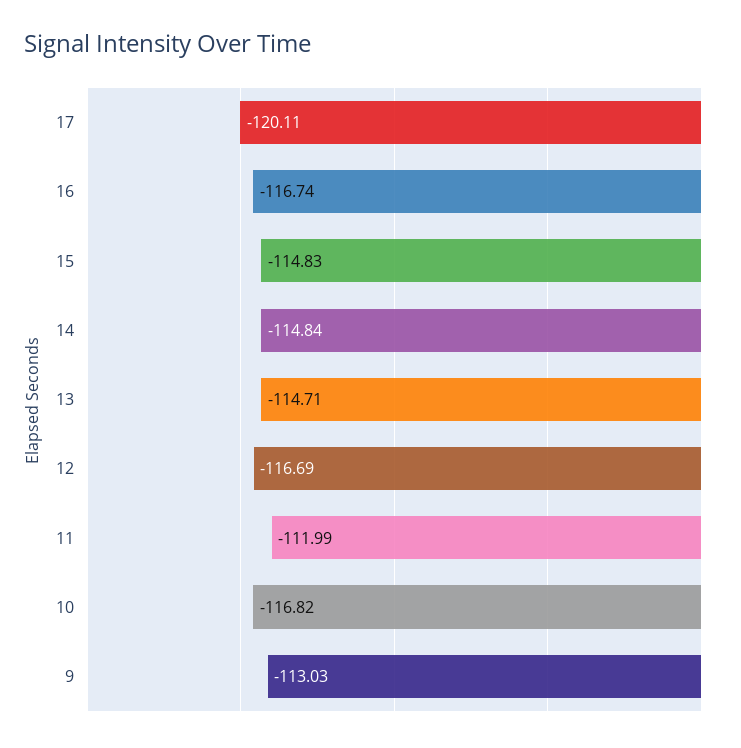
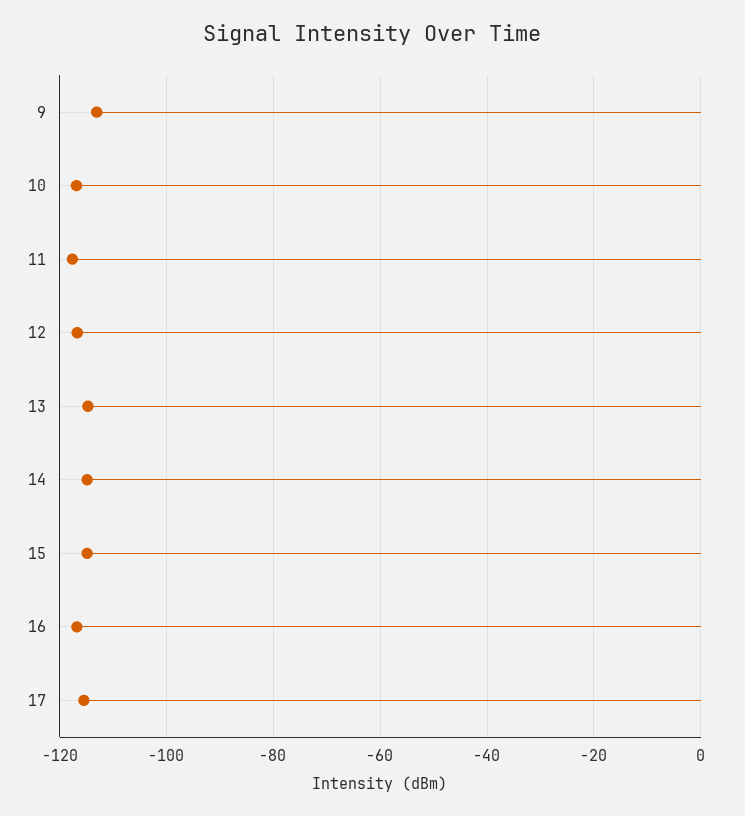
  {
-   "17": -120.11,
+   "17": -116,
    "16": -116.74,
    "15": -114.83,
    "14": -114.84,
    "13": -114.71,
    "12": -116.69,
-   "11": -111.99,
+   "11": -118,
    "10": -116.82,
    "9": -113.03
  }

